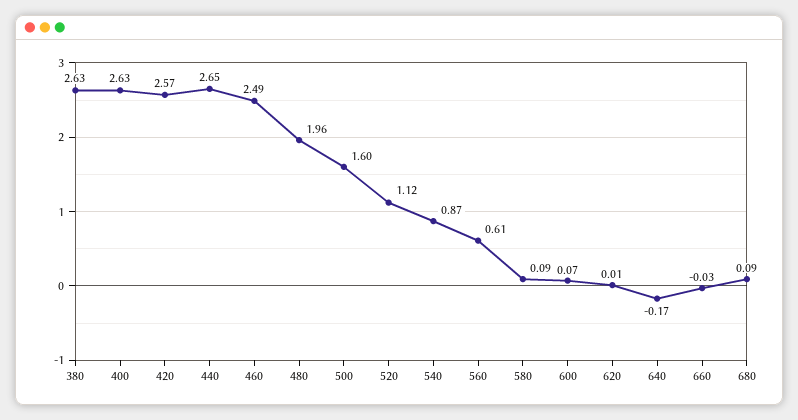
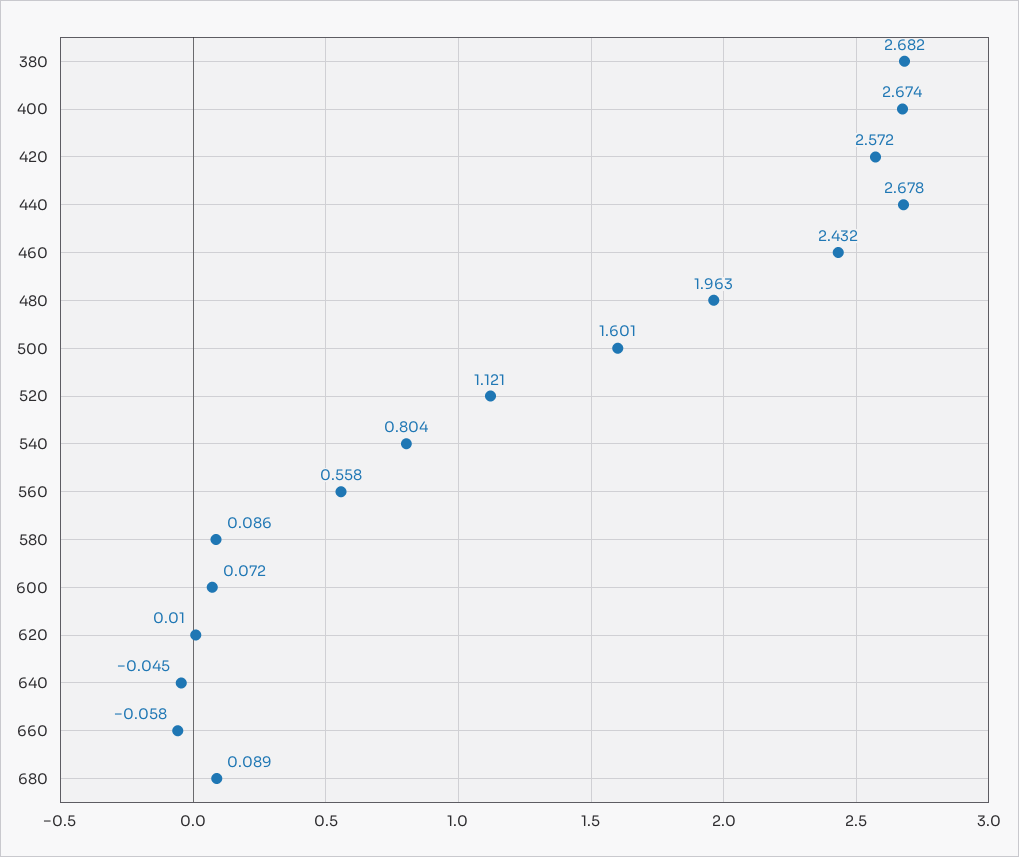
  {
-   "380": 2.63,
+   "380": 2.682,
-   "400": 2.63,
+   "400": 2.674,
    "420": 2.572,
-   "440": 2.65,
+   "440": 2.678,
-   "460": 2.49,
+   "460": 2.432,
    "480": 1.963,
    "500": 1.601,
    "520": 1.121,
-   "540": 0.87,
+   "540": 0.804,
-   "560": 0.61,
+   "560": 0.558,
    "580": 0.086,
    "600": 0.072,
    "620": 0.01,
-   "640": -0.17,
+   "640": -0.045,
-   "660": -0.03,
+   "660": -0.058,
    "680": 0.089
  }

